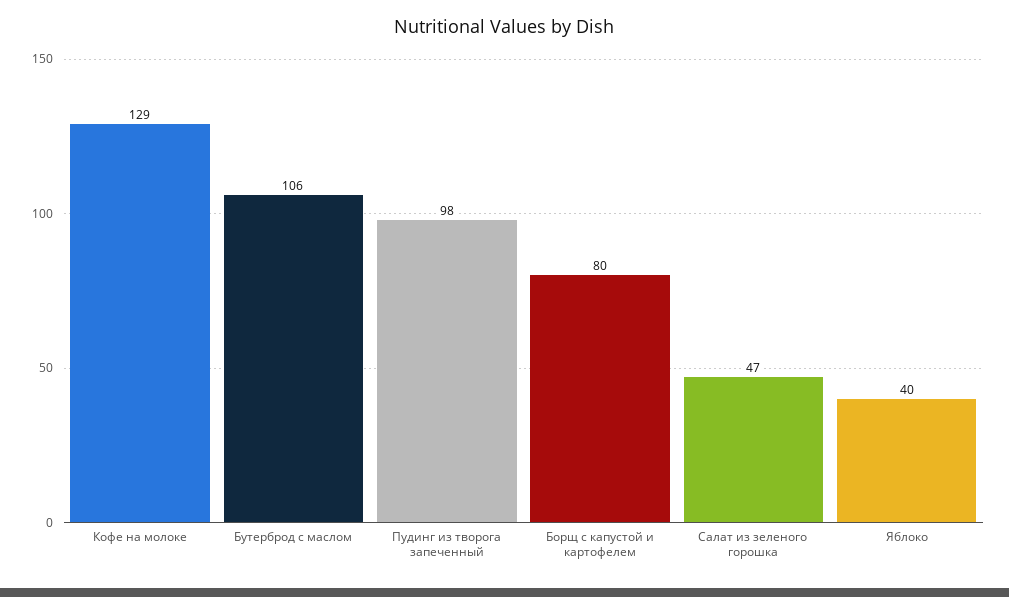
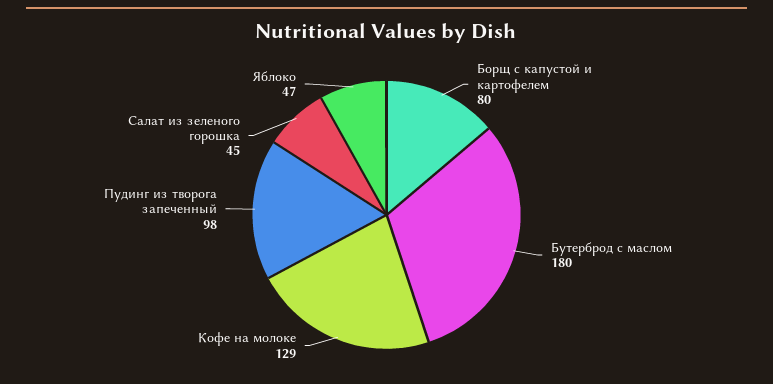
  {
    "Кофе на молоке": 129,
-   "Бутерброд с маслом": 106,
+   "Бутерброд с маслом": 180,
    "Пудинг из творога запеченный": 98,
    "Борщ с капустой и картофелем": 80,
-   "Салат из зеленого горошка": 47,
+   "Салат из зеленого горошка": 45,
-   "Яблоко": 40
+   "Яблоко": 47
  }

